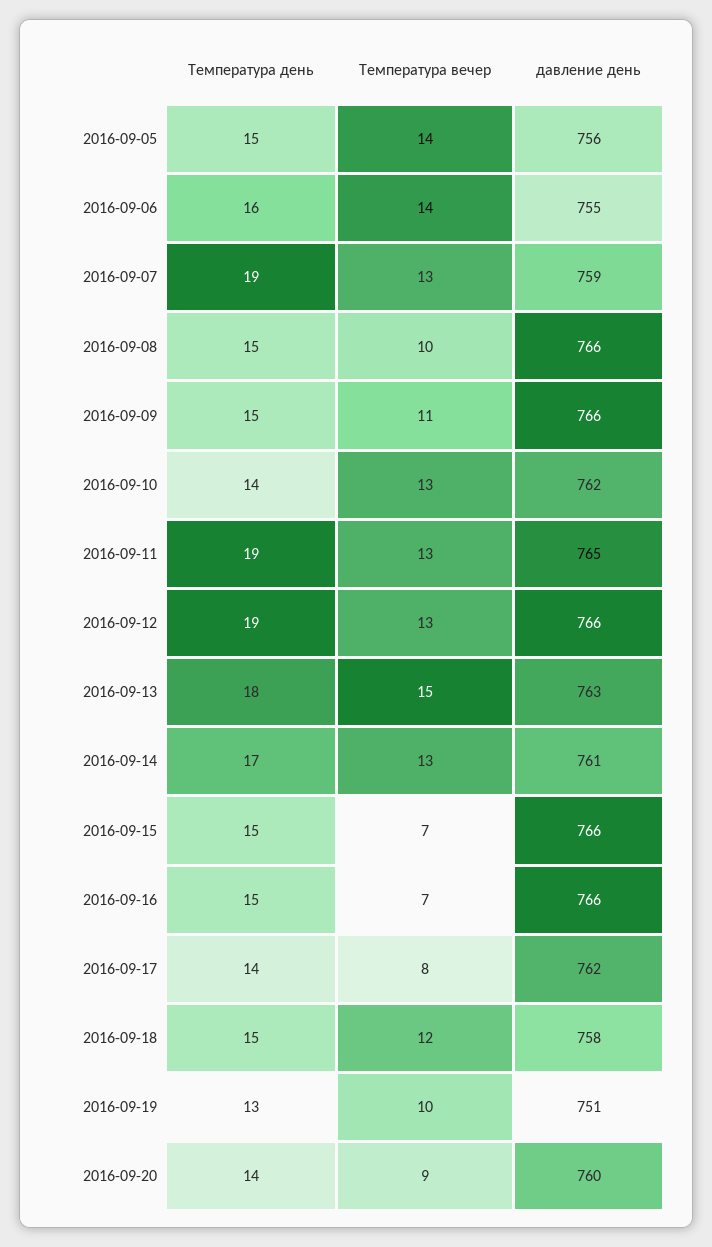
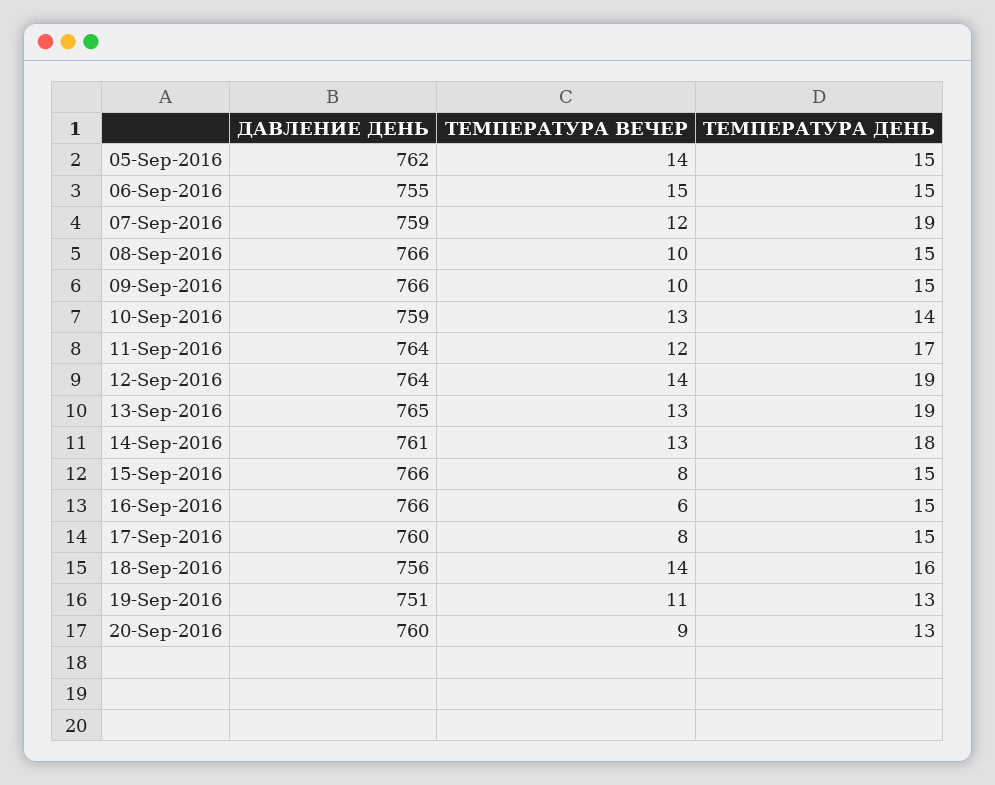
  {
    "Температура день": {
      "2016-09-05": 15,
-     "2016-09-06": 16,
+     "2016-09-06": 15,
      "2016-09-07": 19,
      "2016-09-08": 15,
      "2016-09-09": 15,
      "2016-09-10": 14,
-     "2016-09-11": 19,
+     "2016-09-11": 17,
      "2016-09-12": 19,
-     "2016-09-13": 18,
+     "2016-09-13": 19,
-     "2016-09-14": 17,
+     "2016-09-14": 18,
      "2016-09-15": 15,
      "2016-09-16": 15,
-     "2016-09-17": 14,
+     "2016-09-17": 15,
-     "2016-09-18": 15,
+     "2016-09-18": 16,
      "2016-09-19": 13,
-     "2016-09-20": 14
+     "2016-09-20": 13
    },
    "Температура вечер": {
      "2016-09-05": 14,
-     "2016-09-06": 14,
+     "2016-09-06": 15,
-     "2016-09-07": 13,
+     "2016-09-07": 12,
      "2016-09-08": 10,
-     "2016-09-09": 11,
+     "2016-09-09": 10,
      "2016-09-10": 13,
-     "2016-09-11": 13,
+     "2016-09-11": 12,
-     "2016-09-12": 13,
+     "2016-09-12": 14,
-     "2016-09-13": 15,
+     "2016-09-13": 13,
      "2016-09-14": 13,
-     "2016-09-15": 7,
+     "2016-09-15": 8,
-     "2016-09-16": 7,
+     "2016-09-16": 6,
      "2016-09-17": 8,
-     "2016-09-18": 12,
+     "2016-09-18": 14,
-     "2016-09-19": 10,
+     "2016-09-19": 11,
      "2016-09-20": 9
    },
    "давление день": {
-     "2016-09-05": 756,
+     "2016-09-05": 762,
      "2016-09-06": 755,
      "2016-09-07": 759,
      "2016-09-08": 766,
      "2016-09-09": 766,
-     "2016-09-10": 762,
+     "2016-09-10": 759,
-     "2016-09-11": 765,
+     "2016-09-11": 764,
-     "2016-09-12": 766,
+     "2016-09-12": 764,
-     "2016-09-13": 763,
+     "2016-09-13": 765,
      "2016-09-14": 761,
      "2016-09-15": 766,
      "2016-09-16": 766,
-     "2016-09-17": 762,
+     "2016-09-17": 760,
-     "2016-09-18": 758,
+     "2016-09-18": 756,
      "2016-09-19": 751,
      "2016-09-20": 760
    }
  }

